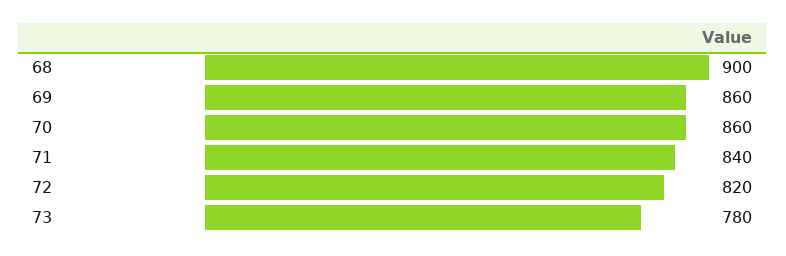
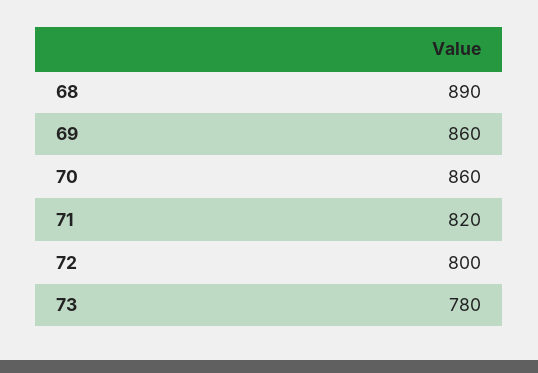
  {
-   "68": 900,
+   "68": 890,
    "69": 860,
    "70": 860,
-   "71": 840,
+   "71": 820,
-   "72": 820,
+   "72": 800,
    "73": 780
  }

